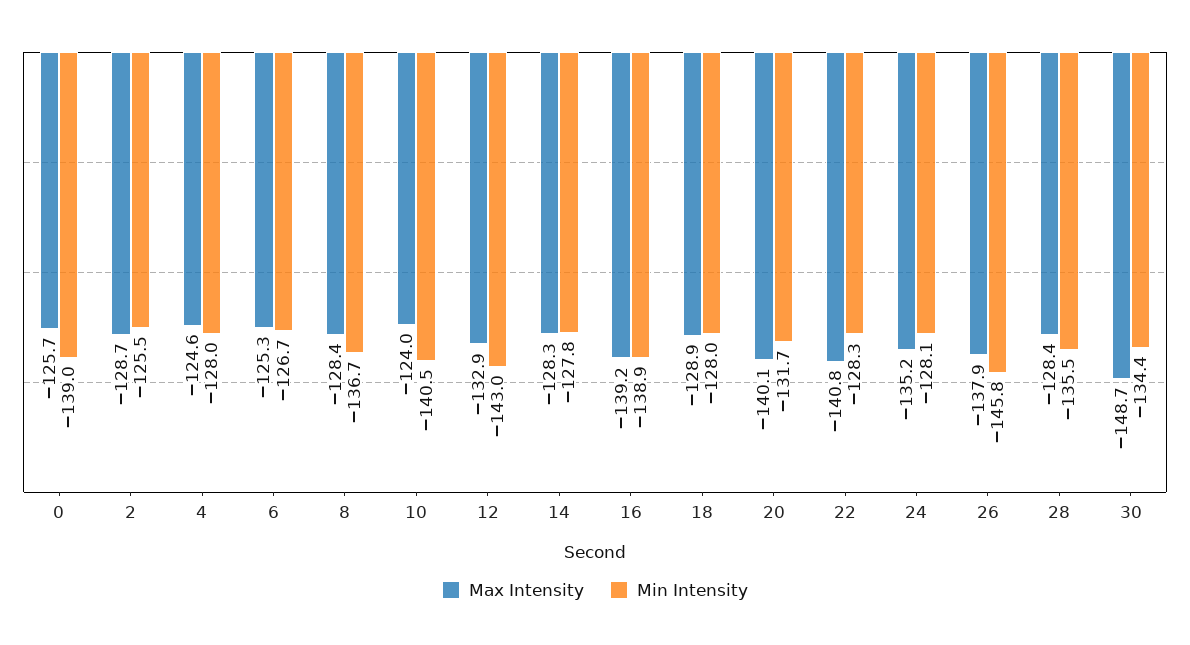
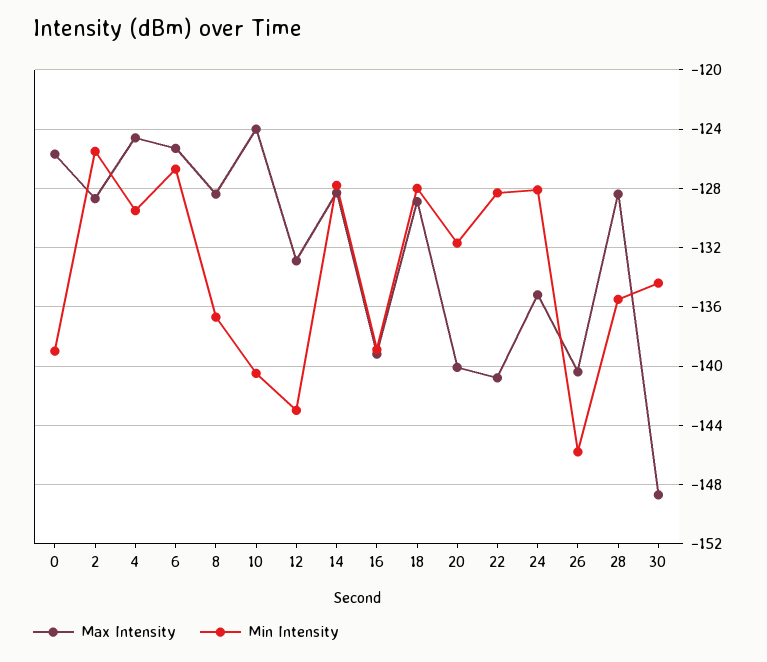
  {
    "Max Intensity": {
      "0": -125.7,
      "2": -128.7,
      "4": -124.6,
      "6": -125.3,
      "8": -128.4,
      "10": -124,
      "12": -132.9,
      "14": -128.3,
      "16": -139.2,
      "18": -128.9,
      "20": -140.1,
      "22": -140.8,
      "24": -135.2,
-     "26": -137.9,
+     "26": -140.5,
      "28": -128.4,
      "30": -148.7
    },
    "Min Intensity": {
      "0": -139,
      "2": -125.5,
-     "4": -128,
+     "4": -129.5,
      "6": -126.7,
      "8": -136.7,
      "10": -140.5,
      "12": -143,
      "14": -127.8,
      "16": -138.9,
      "18": -128,
      "20": -131.7,
      "22": -128.3,
      "24": -128.1,
      "26": -145.8,
      "28": -135.5,
      "30": -134.4
    }
  }

